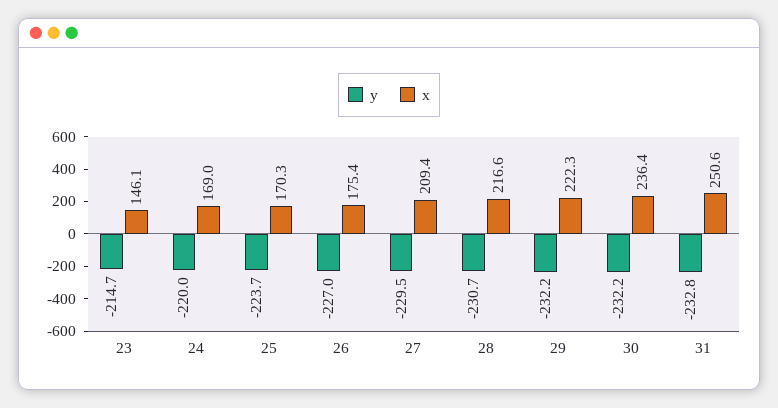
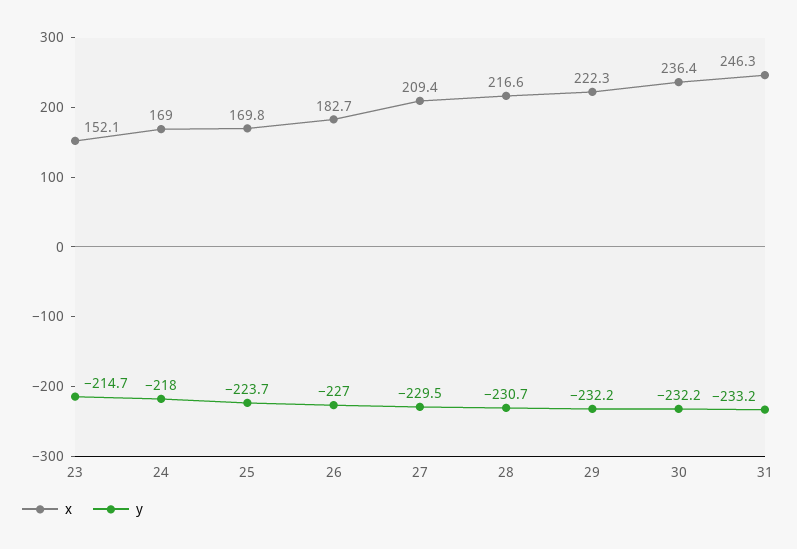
  {
    "y": {
      "23": -214.7,
-     "24": -220,
+     "24": -218,
      "25": -223.7,
      "26": -227,
      "27": -229.5,
      "28": -230.7,
      "29": -232.2,
      "30": -232.2,
-     "31": -232.8
+     "31": -233.2
    },
    "x": {
-     "23": 146.1,
+     "23": 152.1,
      "24": 169,
-     "25": 170.3,
+     "25": 169.8,
-     "26": 175.4,
+     "26": 182.7,
      "27": 209.4,
      "28": 216.6,
      "29": 222.3,
      "30": 236.4,
-     "31": 250.6
+     "31": 246.3
    }
  }

